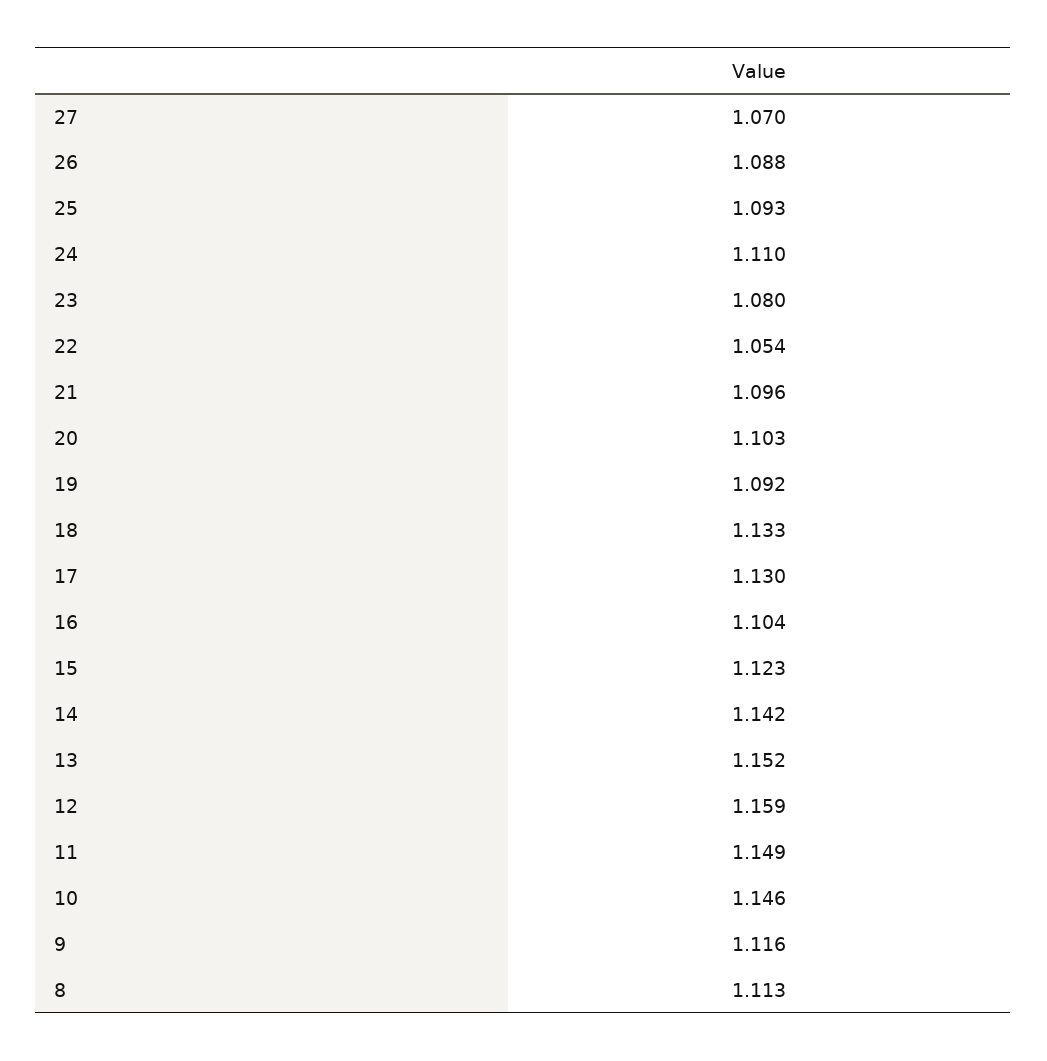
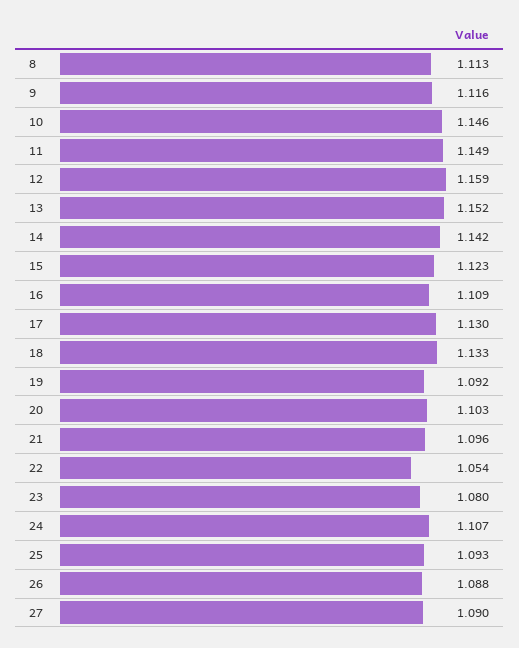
  {
-   "27": 1.07,
+   "27": 1.09,
    "26": 1.088,
    "25": 1.093,
-   "24": 1.11,
+   "24": 1.107,
    "23": 1.08,
    "22": 1.054,
    "21": 1.096,
    "20": 1.103,
    "19": 1.092,
    "18": 1.133,
    "17": 1.13,
-   "16": 1.104,
+   "16": 1.109,
    "15": 1.123,
    "14": 1.142,
    "13": 1.152,
    "12": 1.159,
    "11": 1.149,
    "10": 1.146,
    "9": 1.116,
    "8": 1.113
  }

